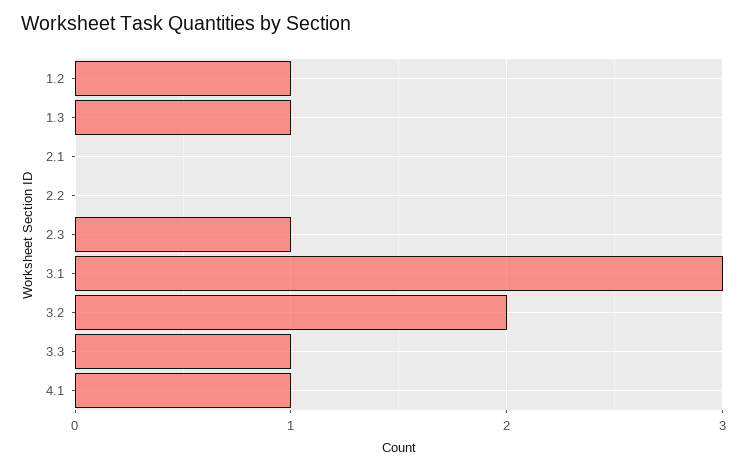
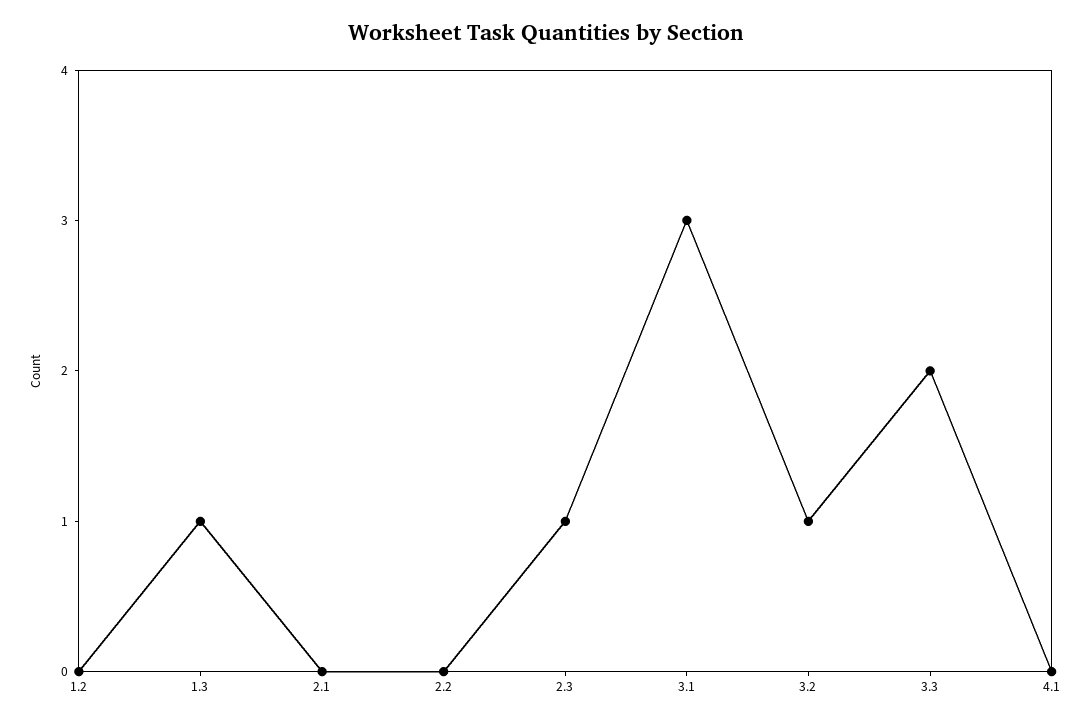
  {
-   "1.2": 1,
+   "1.2": 0,
    "1.3": 1,
    "2.1": 0,
    "2.2": 0,
    "2.3": 1,
    "3.1": 3,
-   "3.2": 2,
+   "3.2": 1,
-   "3.3": 1,
+   "3.3": 2,
-   "4.1": 1
+   "4.1": 0
  }

